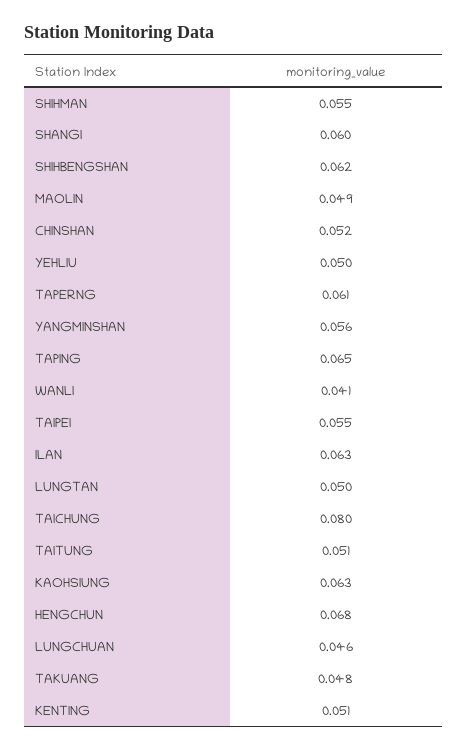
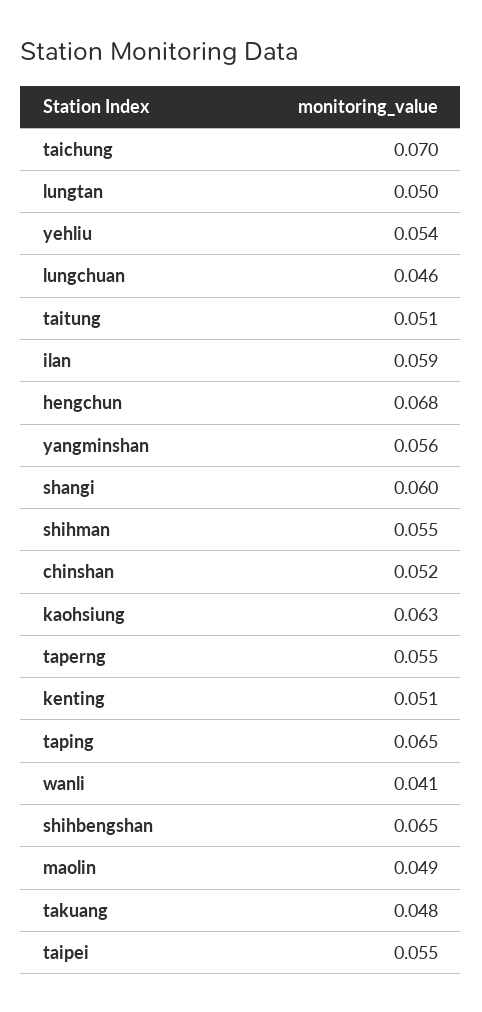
  {
    "SHIHMAN": 0.055,
    "SHANGI": 0.06,
-   "SHIHBENGSHAN": 0.062,
+   "SHIHBENGSHAN": 0.065,
    "MAOLIN": 0.049,
    "CHINSHAN": 0.052,
-   "YEHLIU": 0.05,
+   "YEHLIU": 0.054,
-   "TAPERNG": 0.061,
+   "TAPERNG": 0.055,
    "YANGMINSHAN": 0.056,
    "TAPING": 0.065,
    "WANLI": 0.041,
    "TAIPEI": 0.055,
-   "ILAN": 0.063,
+   "ILAN": 0.059,
    "LUNGTAN": 0.05,
-   "TAICHUNG": 0.08,
+   "TAICHUNG": 0.07,
    "TAITUNG": 0.051,
    "KAOHSIUNG": 0.063,
    "HENGCHUN": 0.068,
    "LUNGCHUAN": 0.046,
    "TAKUANG": 0.048,
    "KENTING": 0.051
  }

